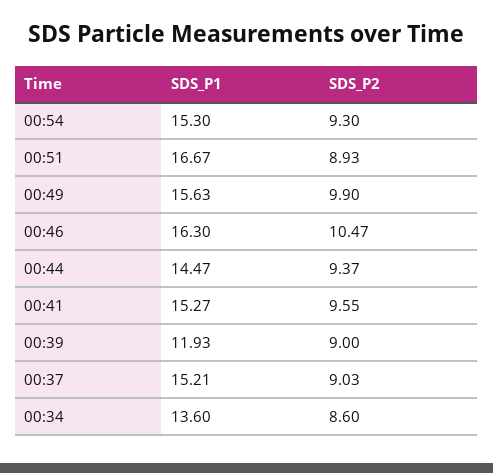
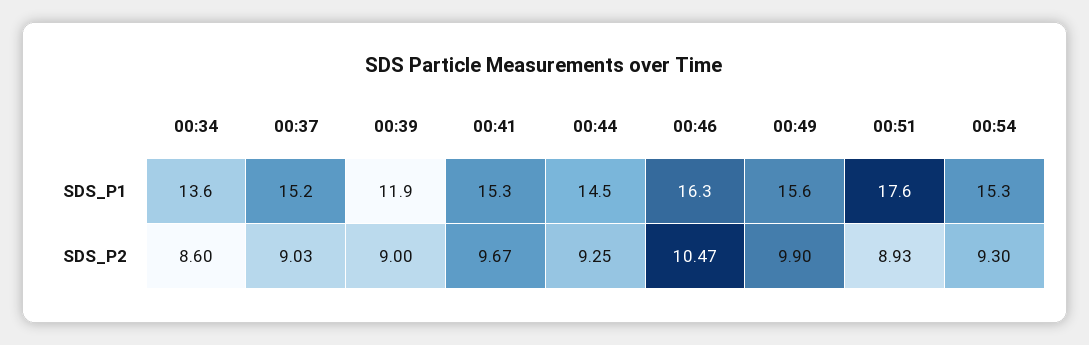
  {
    "SDS_P1": {
      "00:54": 15.3,
-     "00:51": 16.67,
+     "00:51": 17.6,
      "00:49": 15.63,
      "00:46": 16.3,
      "00:44": 14.47,
      "00:41": 15.27,
      "00:39": 11.93,
      "00:37": 15.21,
      "00:34": 13.6
    },
    "SDS_P2": {
      "00:54": 9.3,
      "00:51": 8.93,
      "00:49": 9.9,
      "00:46": 10.47,
-     "00:44": 9.37,
+     "00:44": 9.25,
-     "00:41": 9.55,
+     "00:41": 9.67,
      "00:39": 9,
      "00:37": 9.03,
      "00:34": 8.6
    }
  }

